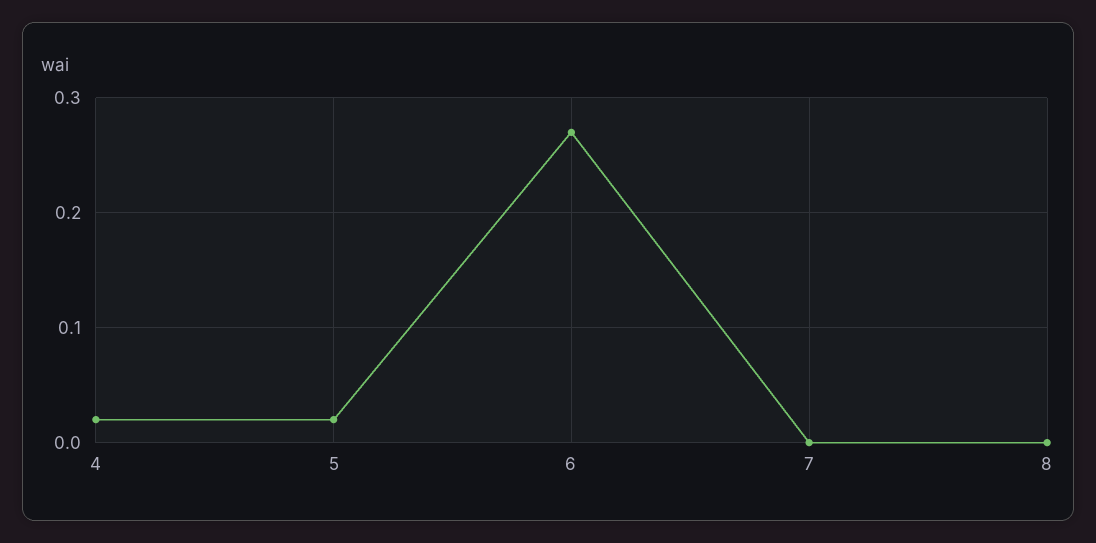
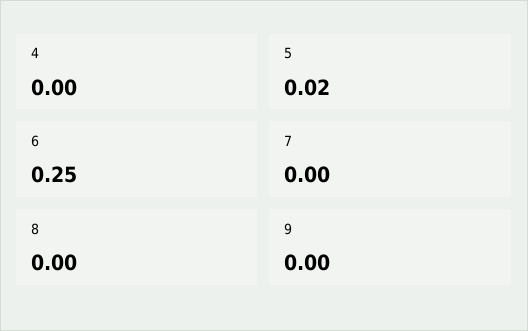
  {
-   "4": 0.02,
+   "4": 0,
    "5": 0.02,
-   "6": 0.27,
+   "6": 0.25,
    "7": 0,
-   "8": 0
+   "8": 0,
+   "9": 0
  }

